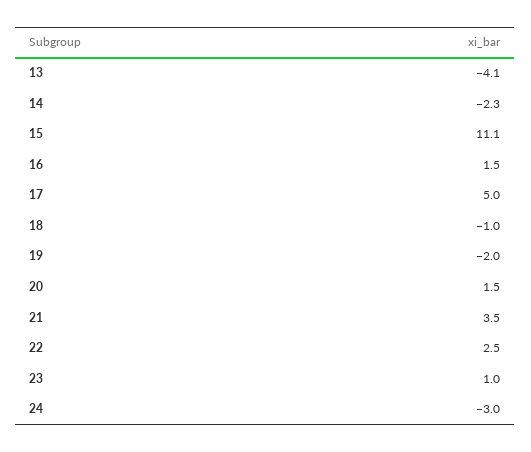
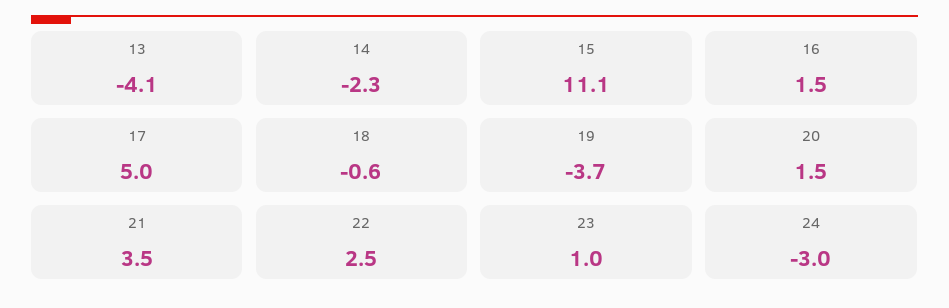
  {
    "13": -4.1,
    "14": -2.3,
    "15": 11.1,
    "16": 1.5,
    "17": 5,
-   "18": -1,
+   "18": -0.6,
-   "19": -2,
+   "19": -3.7,
    "20": 1.5,
    "21": 3.5,
    "22": 2.5,
    "23": 1,
    "24": -3
  }

